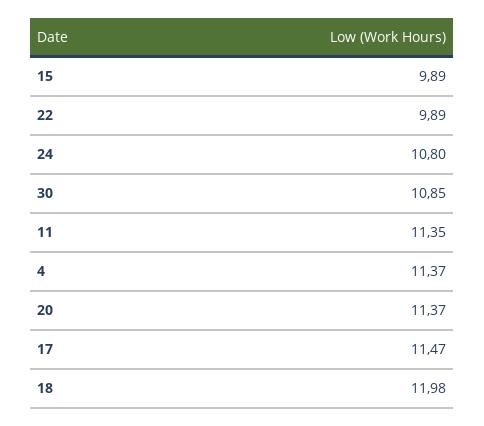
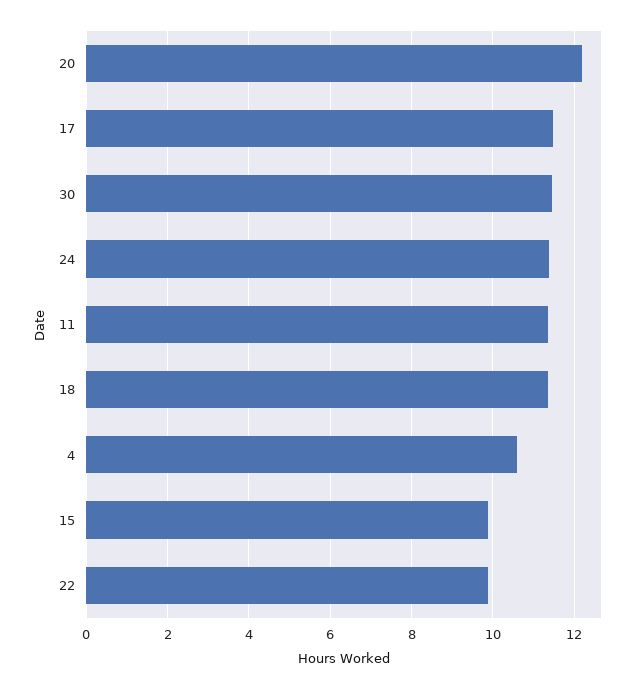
  {
    "15": 9.89,
    "22": 9.89,
-   "24": 10.8,
+   "24": 11.4,
-   "30": 10.85,
+   "30": 11.4,
    "11": 11.35,
-   "4": 11.37,
+   "4": 10.6,
-   "20": 11.37,
+   "20": 12.2,
    "17": 11.47,
-   "18": 11.98
+   "18": 11.4
  }

